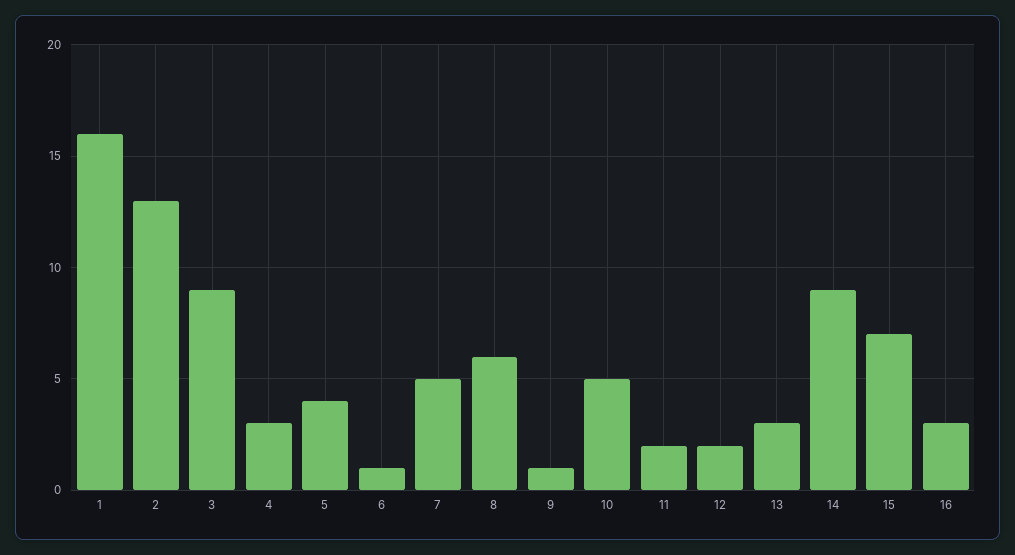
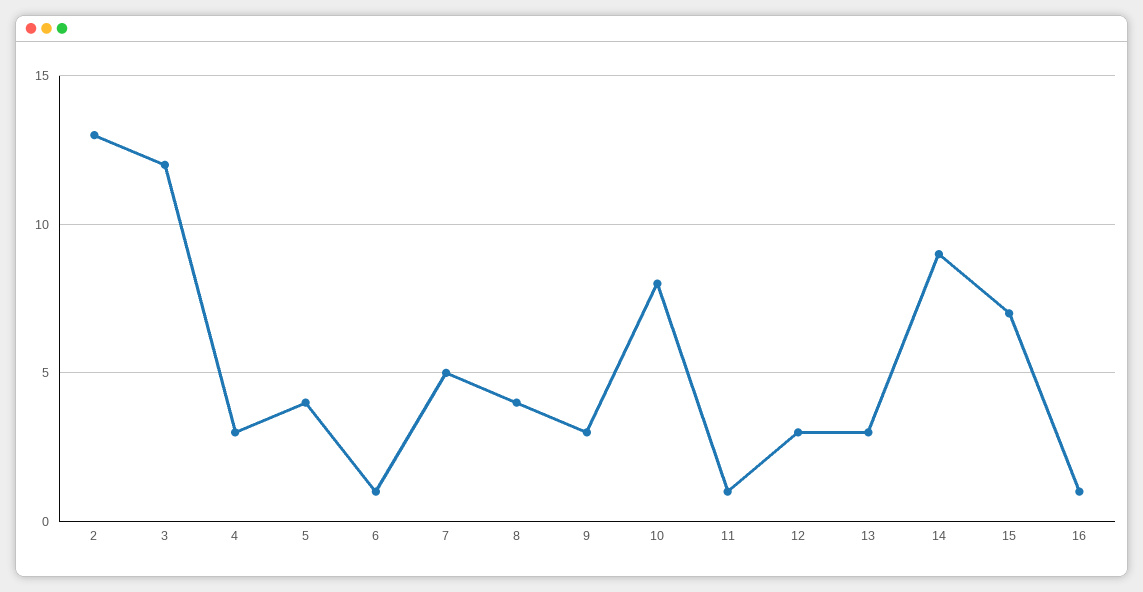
  {
-   "1": 16,
    "2": 13,
-   "3": 9,
+   "3": 12,
    "4": 3,
    "5": 4,
    "6": 1,
    "7": 5,
-   "8": 6,
+   "8": 4,
-   "9": 1,
+   "9": 3,
-   "10": 5,
+   "10": 8,
-   "11": 2,
+   "11": 1,
-   "12": 2,
+   "12": 3,
    "13": 3,
    "14": 9,
    "15": 7,
-   "16": 3
+   "16": 1
  }

